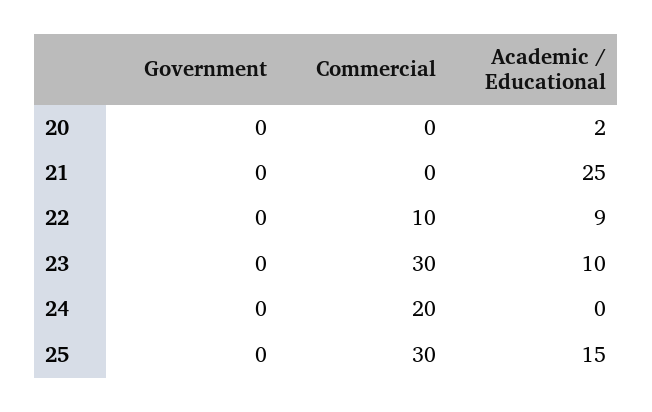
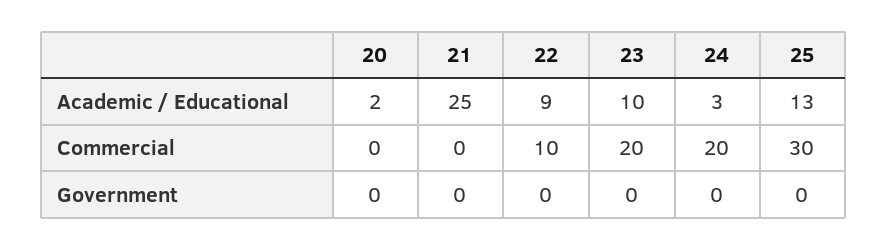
  {
    "Government": {
      "20": 0,
      "21": 0,
      "22": 0,
      "23": 0,
      "24": 0,
      "25": 0
    },
    "Commercial": {
      "20": 0,
      "21": 0,
      "22": 10,
-     "23": 30,
+     "23": 20,
      "24": 20,
      "25": 30
    },
    "Academic / Educational": {
      "20": 2,
      "21": 25,
      "22": 9,
      "23": 10,
-     "24": 0,
+     "24": 3,
-     "25": 15
+     "25": 13
    }
  }

